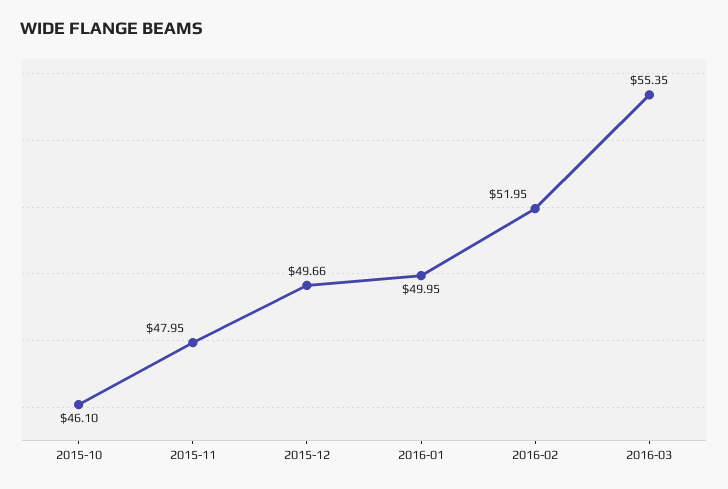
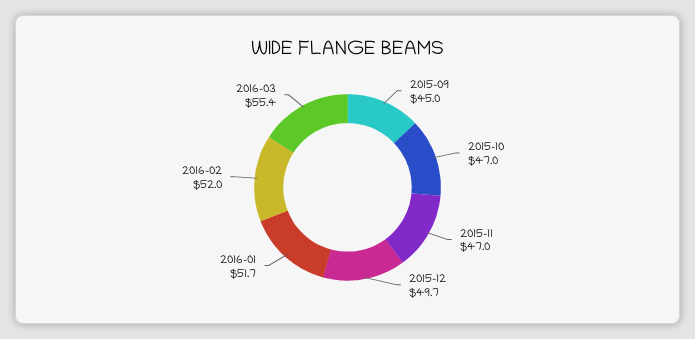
  {
-   "2015-10": 46.1,
+   "2015-10": 47,
-   "2015-11": 47.95,
+   "2015-11": 47,
    "2015-12": 49.66,
-   "2016-01": 49.95,
+   "2016-01": 51.7,
    "2016-02": 51.95,
-   "2016-03": 55.35
+   "2016-03": 55.35,
+   "2015-09": 45
  }

